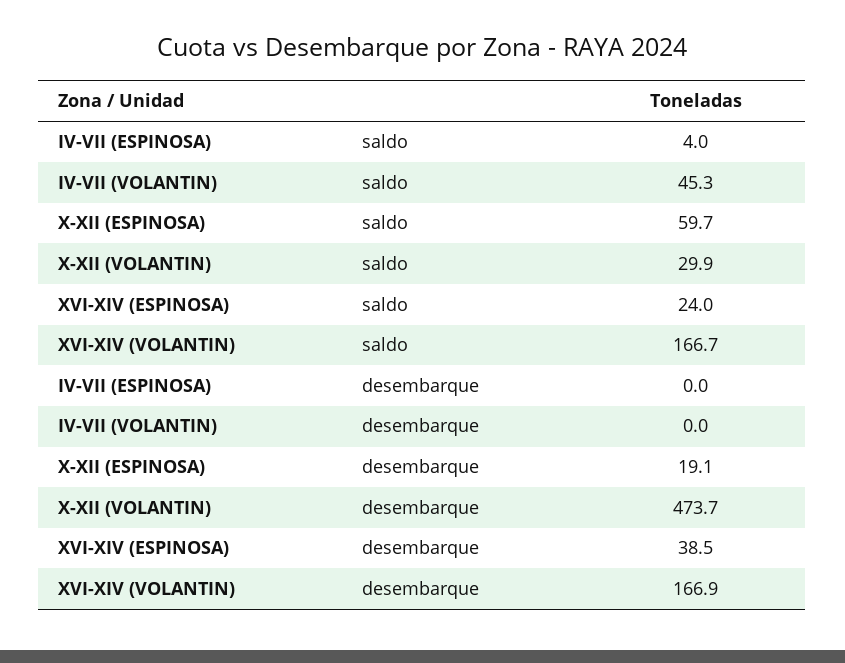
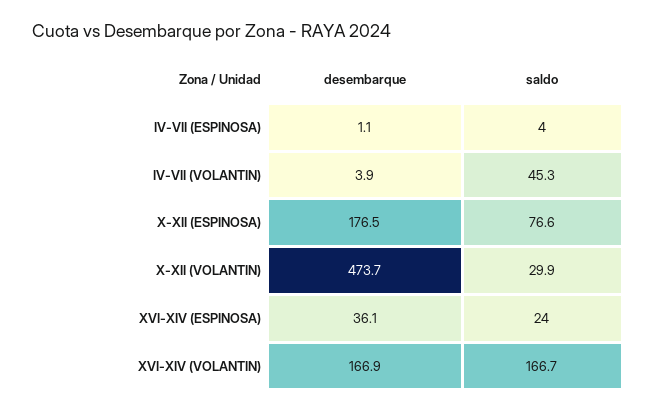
  {
    "IV-VII (ESPINOSA)": {
      "saldo": 4,
-     "desembarque": 0
+     "desembarque": 1.1
    },
    "IV-VII (VOLANTIN)": {
      "saldo": 45.3,
-     "desembarque": 0
+     "desembarque": 3.9
    },
    "X-XII (ESPINOSA)": {
-     "saldo": 59.7,
+     "saldo": 76.6,
-     "desembarque": 19.1
+     "desembarque": 176.5
    },
    "X-XII (VOLANTIN)": {
      "saldo": 29.9,
      "desembarque": 473.7
    },
    "XVI-XIV (ESPINOSA)": {
      "saldo": 24,
-     "desembarque": 38.5
+     "desembarque": 36.1
    },
    "XVI-XIV (VOLANTIN)": {
      "saldo": 166.7,
      "desembarque": 166.9
    }
  }

